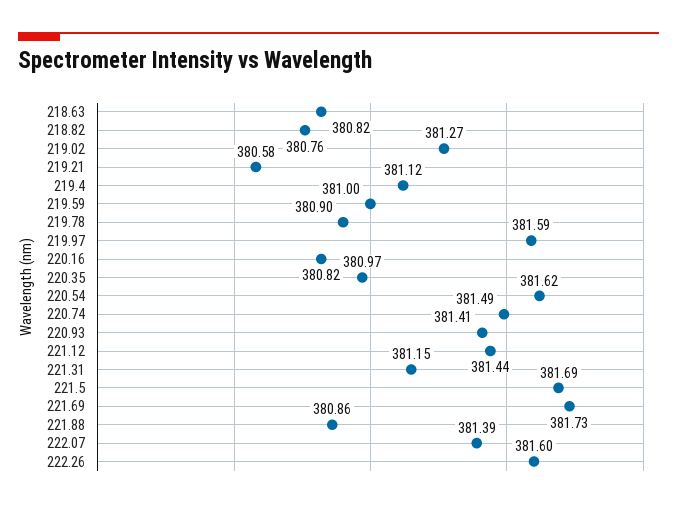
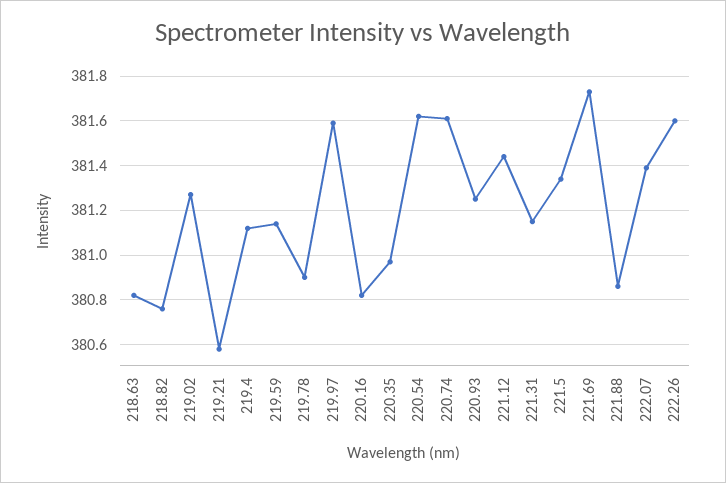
  {
    "218.63": 380.82,
    "218.82": 380.76,
    "219.02": 381.27,
    "219.21": 380.58,
    "219.4": 381.12,
-   "219.59": 381,
+   "219.59": 381.15,
    "219.78": 380.9,
    "219.97": 381.59,
    "220.16": 380.82,
    "220.35": 380.97,
    "220.54": 381.62,
-   "220.74": 381.49,
+   "220.74": 381.6,
-   "220.93": 381.41,
+   "220.93": 381.25,
    "221.12": 381.44,
    "221.31": 381.15,
-   "221.5": 381.69,
+   "221.5": 381.35,
    "221.69": 381.73,
    "221.88": 380.86,
    "222.07": 381.39,
    "222.26": 381.6
  }

